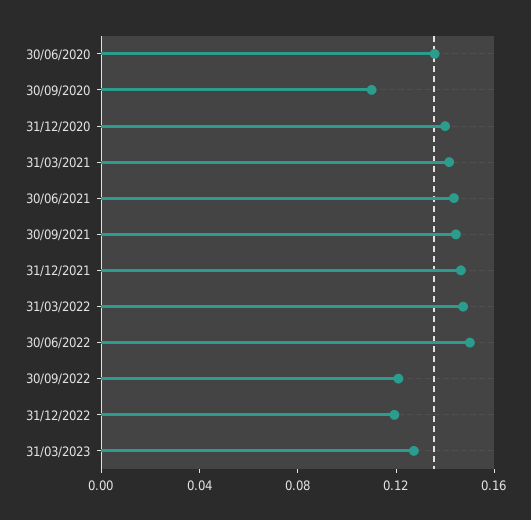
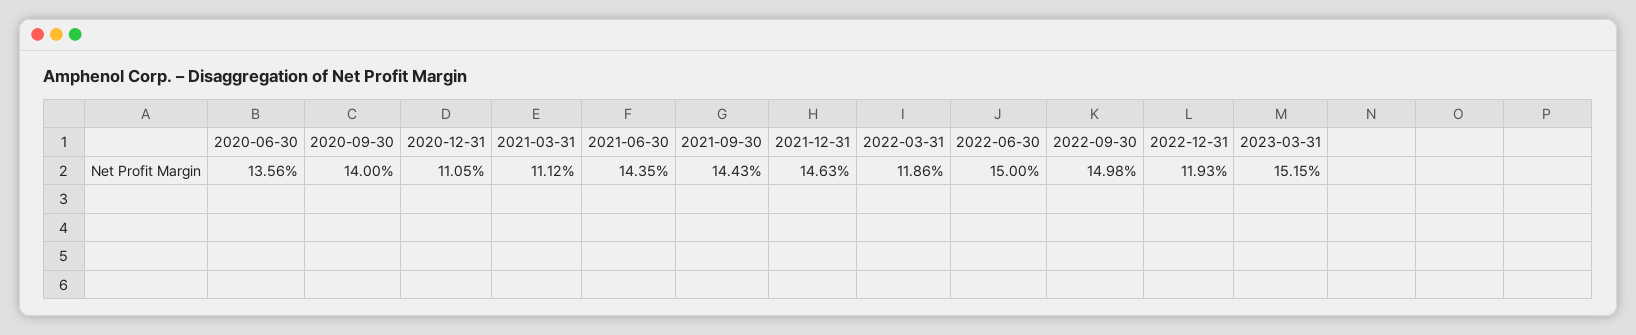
  {
    "30/06/2020": 0.1356,
-   "30/09/2020": 0.11,
+   "30/09/2020": 0.14,
-   "31/12/2020": 0.14,
+   "31/12/2020": 0.1105,
-   "31/03/2021": 0.14,
+   "31/03/2021": 0.1112,
    "30/06/2021": 0.1435,
    "30/09/2021": 0.1443,
    "31/12/2021": 0.1463,
-   "31/03/2022": 0.15,
+   "31/03/2022": 0.1186,
    "30/06/2022": 0.15,
-   "30/09/2022": 0.12,
+   "30/09/2022": 0.1498,
    "31/12/2022": 0.1193,
-   "31/03/2023": 0.13
+   "31/03/2023": 0.1515
  }

